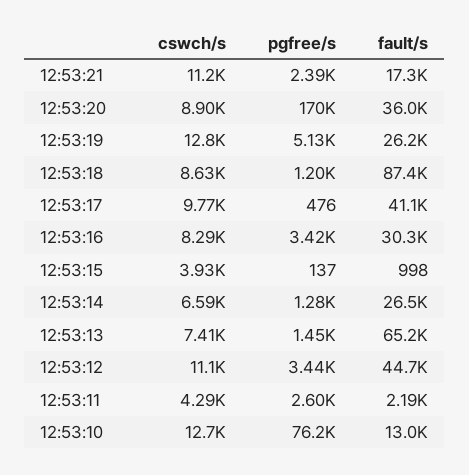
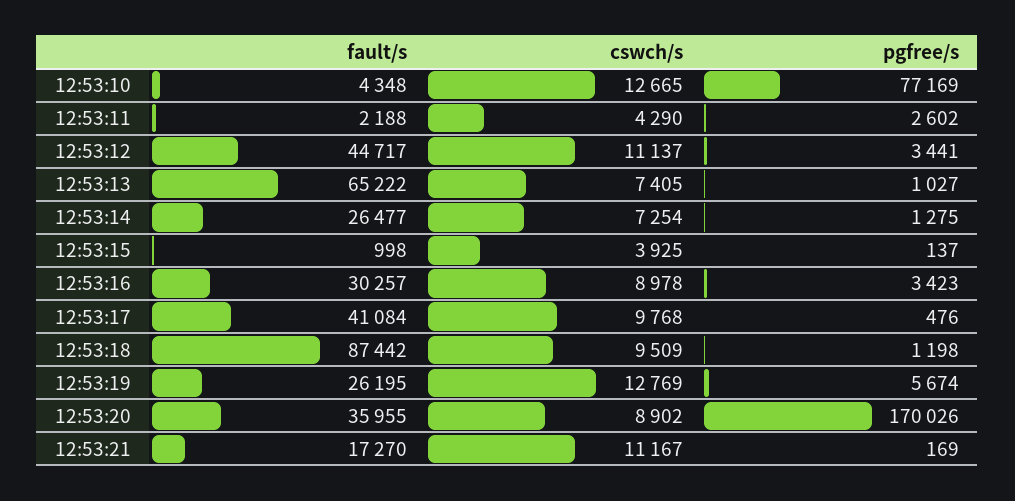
  {
    "cswch/s": {
      "12:53:21": 11167,
      "12:53:20": 8902,
      "12:53:19": 12769,
-     "12:53:18": 8630,
+     "12:53:18": 9509,
      "12:53:17": 9768,
-     "12:53:16": 8290,
+     "12:53:16": 8978,
      "12:53:15": 3925,
-     "12:53:14": 6590,
+     "12:53:14": 7254,
      "12:53:13": 7405,
      "12:53:12": 11137,
      "12:53:11": 4290,
      "12:53:10": 12665
    },
    "pgfree/s": {
-     "12:53:21": 2390,
+     "12:53:21": 169,
      "12:53:20": 170026,
-     "12:53:19": 5130,
+     "12:53:19": 5674,
      "12:53:18": 1198,
      "12:53:17": 476,
      "12:53:16": 3423,
      "12:53:15": 137,
      "12:53:14": 1275,
-     "12:53:13": 1450,
+     "12:53:13": 1027,
      "12:53:12": 3441,
      "12:53:11": 2602,
-     "12:53:10": 76200
+     "12:53:10": 77169
    },
    "fault/s": {
      "12:53:21": 17270,
      "12:53:20": 35955,
      "12:53:19": 26195,
      "12:53:18": 87442,
      "12:53:17": 41084,
      "12:53:16": 30257,
      "12:53:15": 998,
      "12:53:14": 26477,
      "12:53:13": 65222,
      "12:53:12": 44717,
      "12:53:11": 2188,
-     "12:53:10": 13000
+     "12:53:10": 4348
    }
  }

